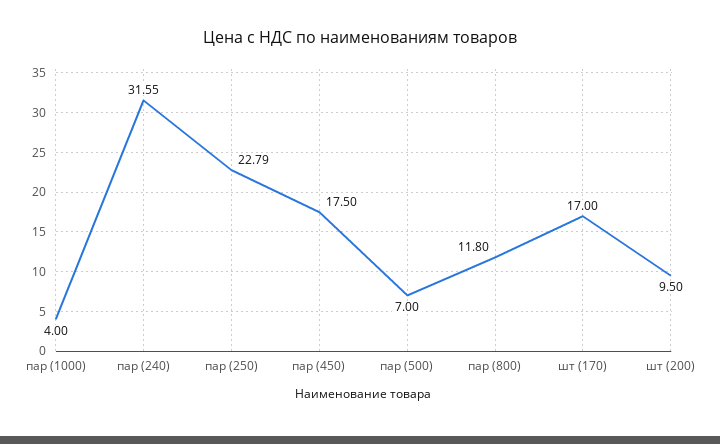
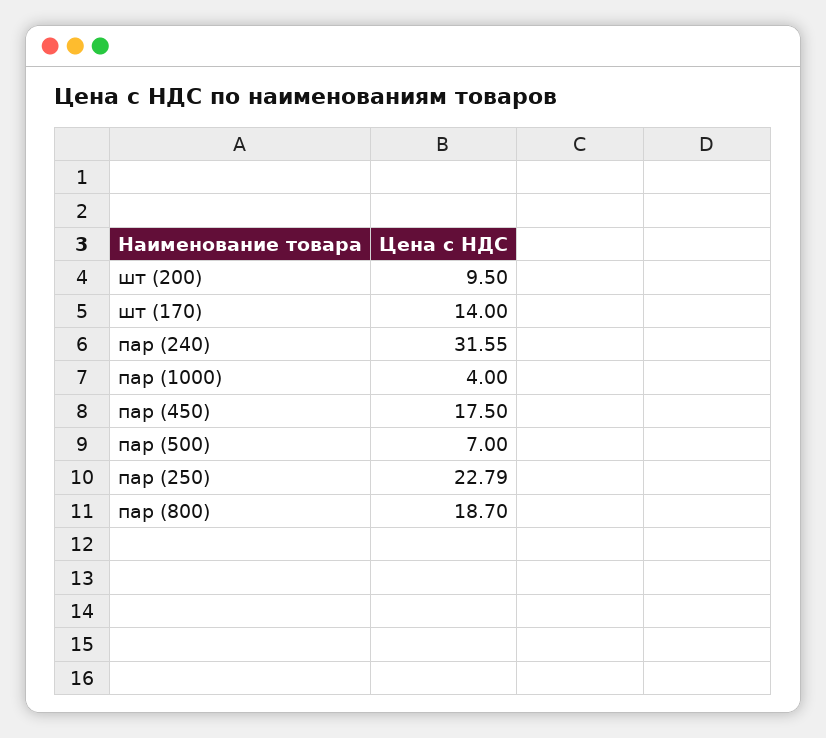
  {
    "пар (1000)": 4,
    "пар (240)": 31.55,
    "пар (250)": 22.79,
    "пар (450)": 17.5,
    "пар (500)": 7,
-   "пар (800)": 11.8,
+   "пар (800)": 18.7,
-   "шт (170)": 17,
+   "шт (170)": 14,
    "шт (200)": 9.5
  }

